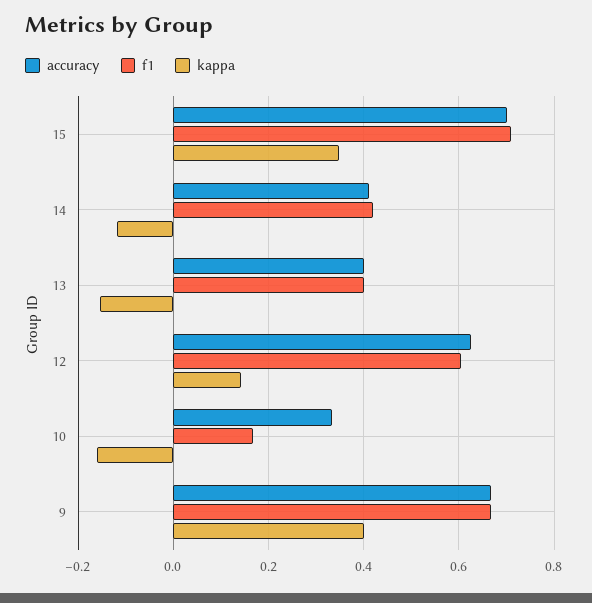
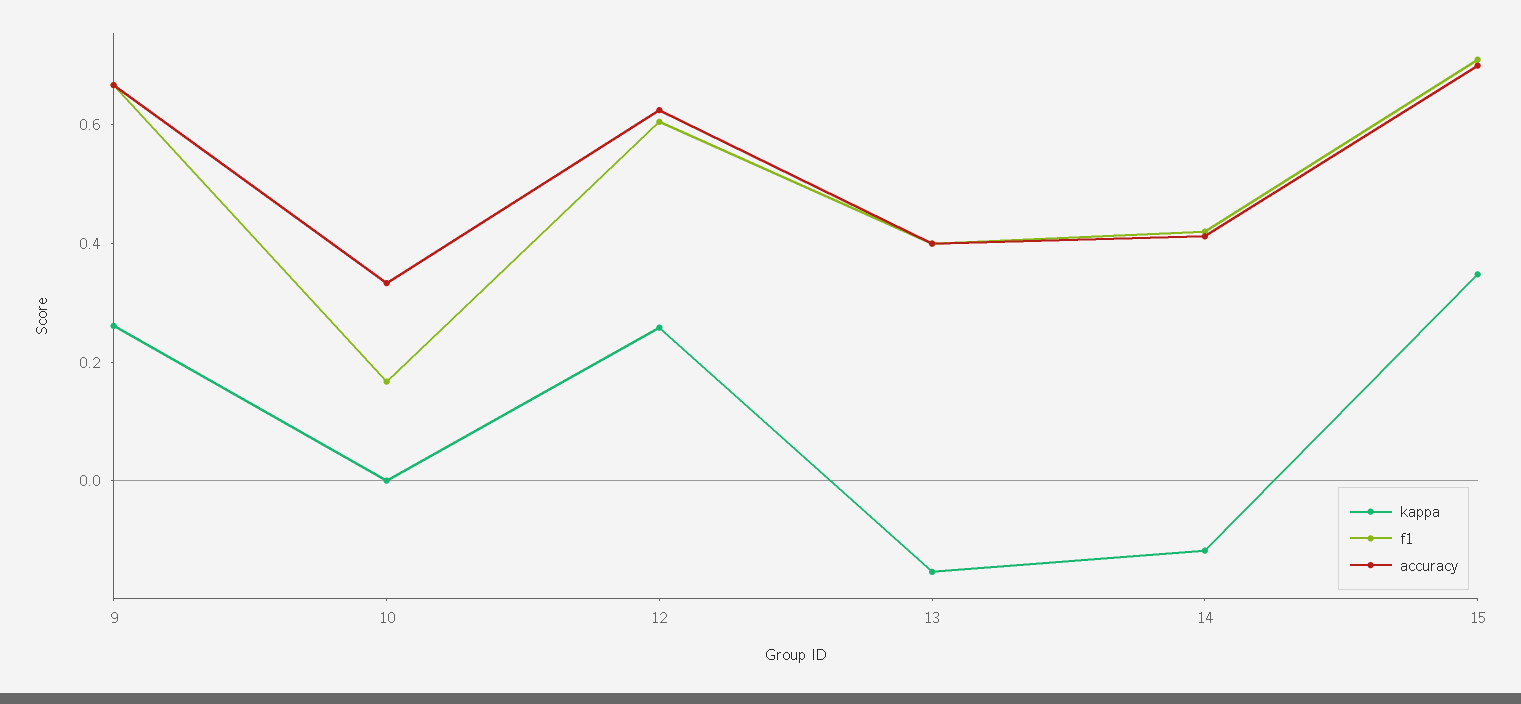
  {
    "accuracy": {
      "15": 0.7,
      "14": 0.42,
      "13": 0.4,
      "12": 0.62,
      "10": 0.34,
      "9": 0.66
    },
    "f1": {
      "15": 0.72,
      "14": 0.42,
      "13": 0.4,
      "12": 0.6,
      "10": 0.16,
      "9": 0.66
    },
    "kappa": {
      "15": 0.34,
      "14": -0.12,
      "13": -0.16,
-     "12": 0.14,
+     "12": 0.25,
-     "10": -0.16,
+     "10": 0,
-     "9": 0.4
+     "9": 0.25
    }
  }

